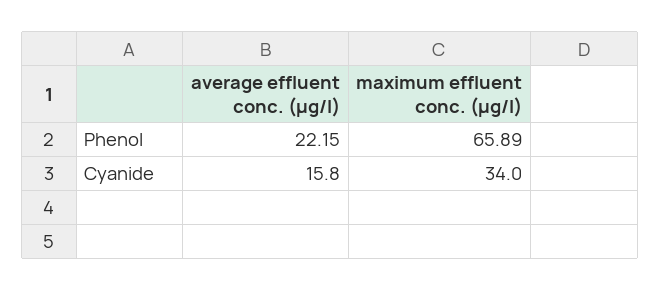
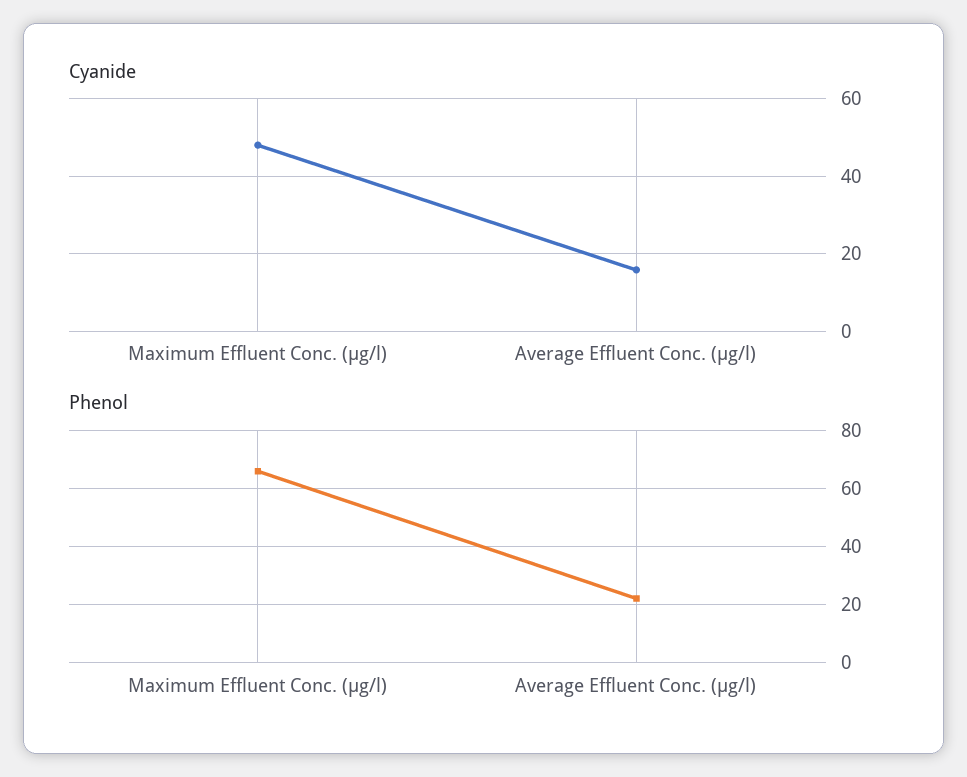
  {
    "Phenol": {
      "average effluent conc. (µg/l)": 22.15,
      "maximum effluent conc. (µg/l)": 65.89
    },
    "Cyanide": {
      "average effluent conc. (µg/l)": 15.8,
-     "maximum effluent conc. (µg/l)": 34
+     "maximum effluent conc. (µg/l)": 48
    }
  }

